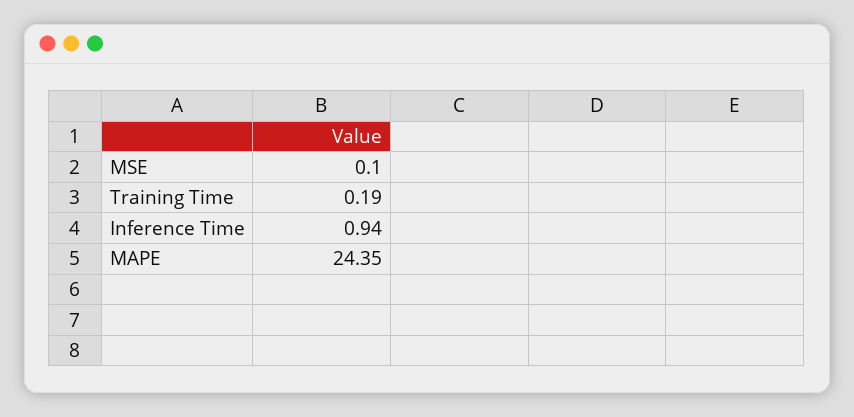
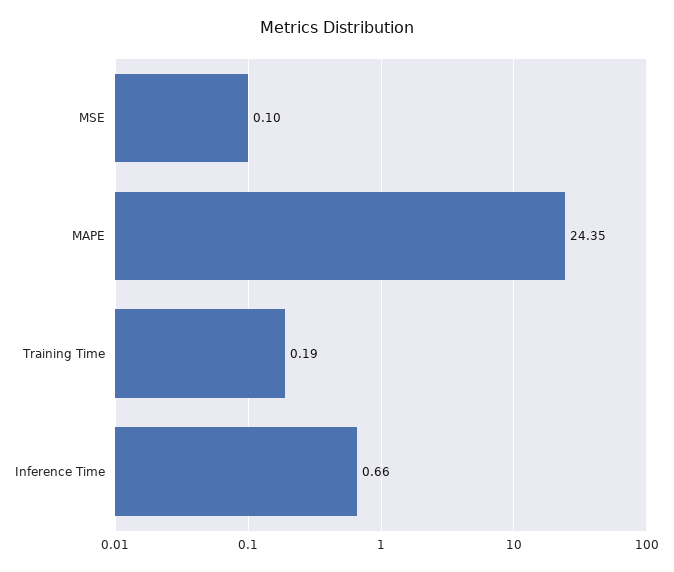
  {
    "MSE": 0.1,
    "Training Time": 0.19,
-   "Inference Time": 0.94,
+   "Inference Time": 0.66,
    "MAPE": 24.35
  }

